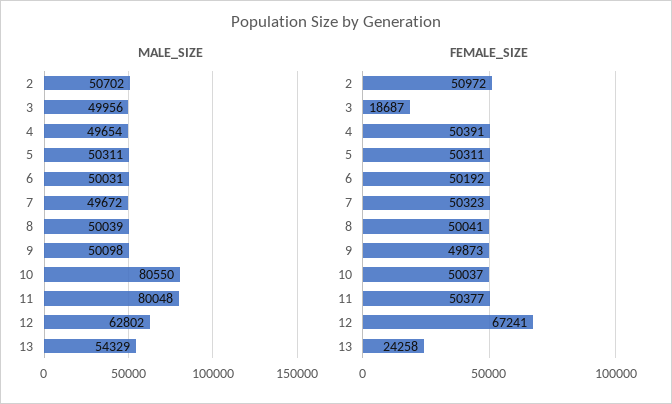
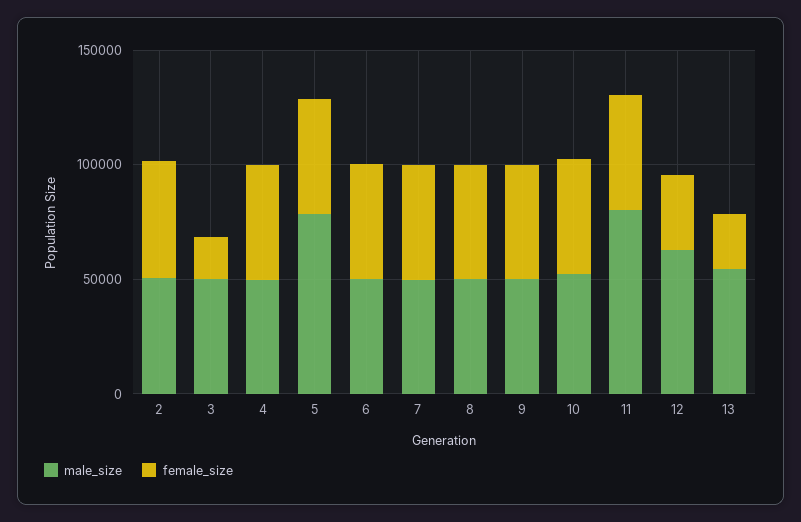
  {
    "MALE_SIZE": {
      "2": 50702,
      "3": 49956,
      "4": 49654,
-     "5": 50311,
+     "5": 80000,
      "6": 50031,
      "7": 49672,
      "8": 50039,
      "9": 50098,
-     "10": 80550,
+     "10": 50000,
      "11": 80048,
      "12": 62802,
      "13": 54329
    },
    "FEMALE_SIZE": {
      "2": 50972,
      "3": 18687,
      "4": 50391,
      "5": 50311,
      "6": 50192,
      "7": 50323,
      "8": 50041,
      "9": 49873,
      "10": 50037,
      "11": 50377,
-     "12": 67241,
+     "12": 30000,
      "13": 24258
    }
  }

